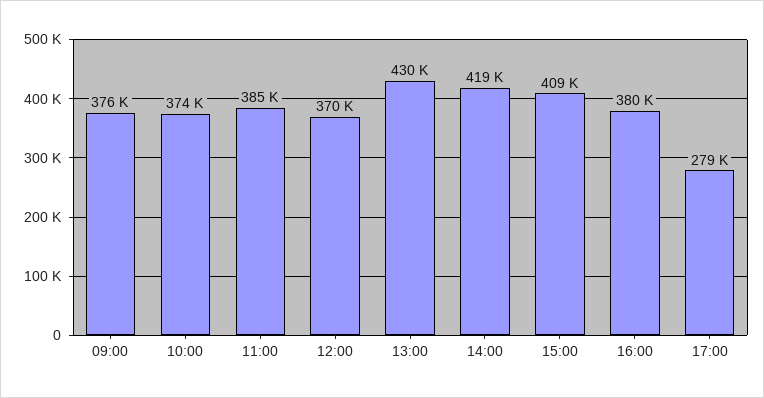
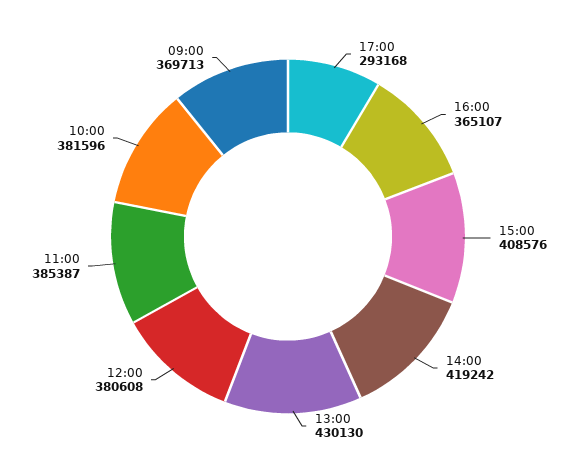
  {
-   "09:00": 376000,
+   "09:00": 369713,
-   "10:00": 374000,
+   "10:00": 381596,
    "11:00": 385387,
-   "12:00": 370000,
+   "12:00": 380608,
    "13:00": 430130,
    "14:00": 419242,
    "15:00": 408576,
-   "16:00": 380000,
+   "16:00": 365107,
-   "17:00": 279000
+   "17:00": 293168
  }

